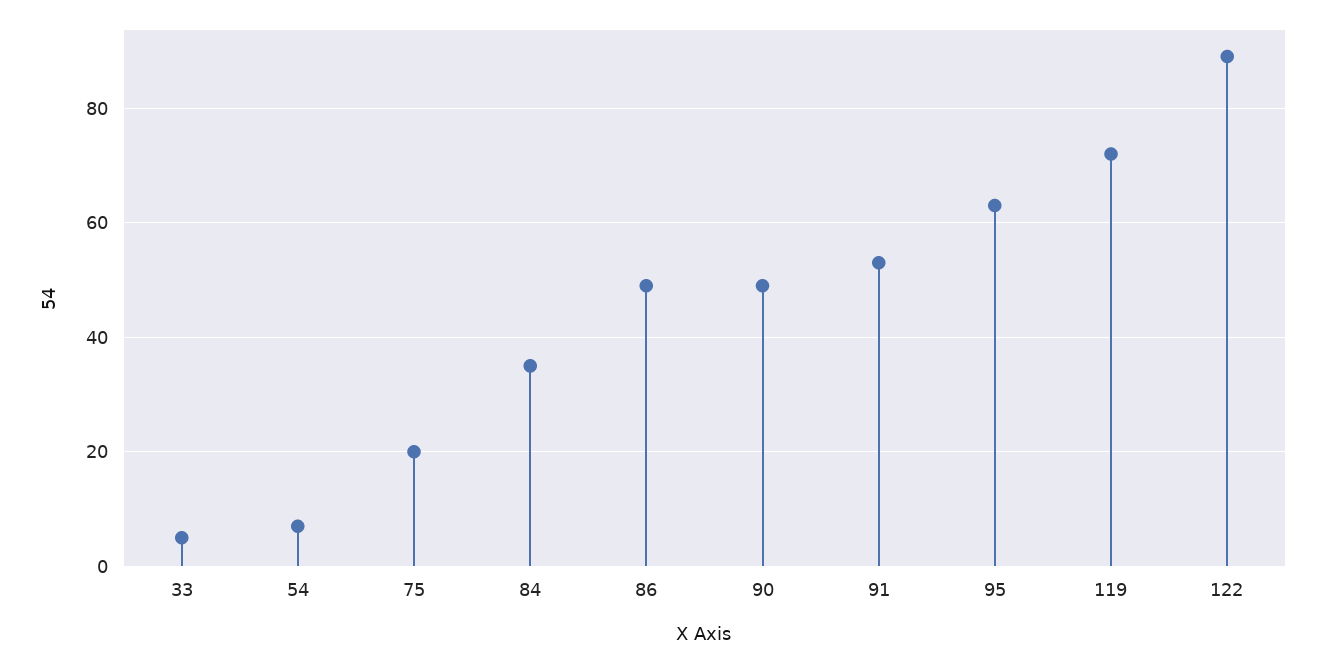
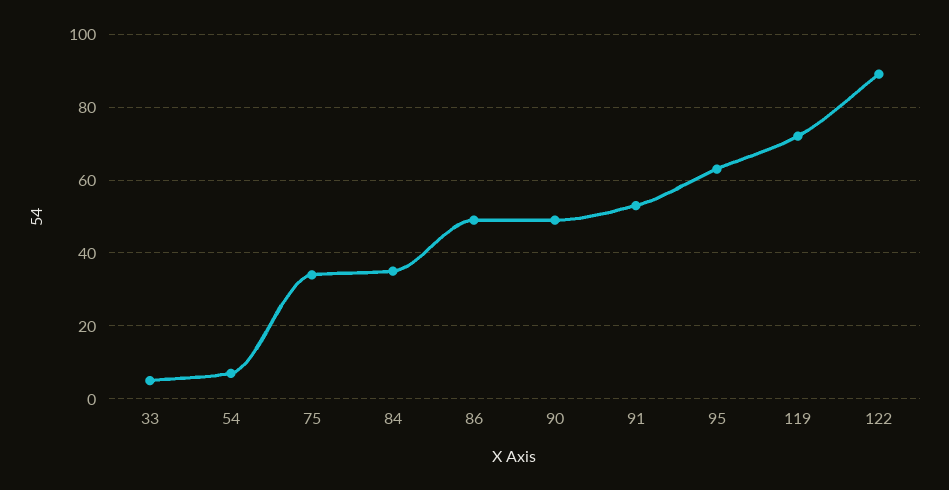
  {
    "33": 5,
    "54": 5,
-   "75": 20,
+   "75": 35,
    "84": 35,
    "86": 50,
    "90": 50,
    "91": 55,
    "95": 65,
    "119": 70,
    "122": 90
  }

